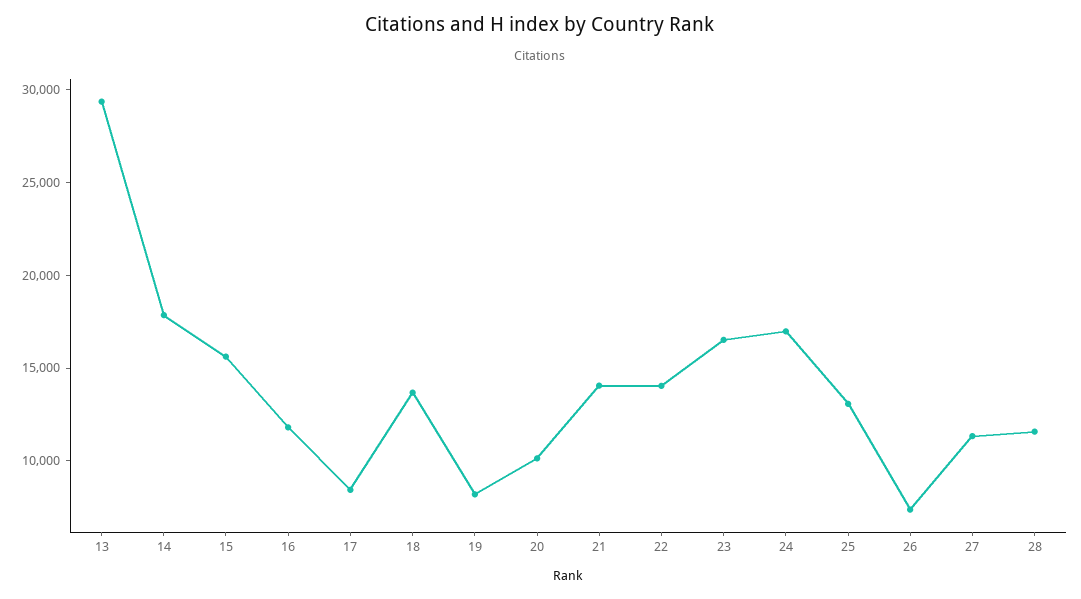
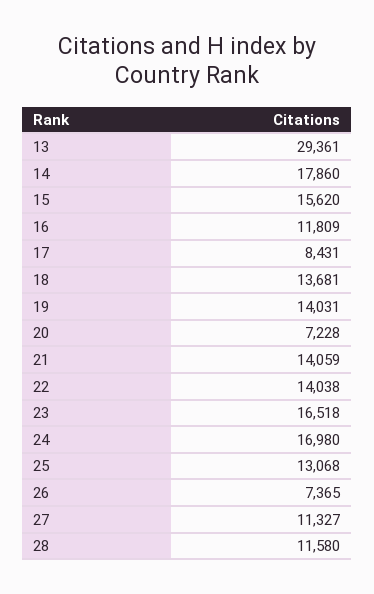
  {
    "13": 29361,
    "14": 17860,
    "15": 15620,
    "16": 11809,
    "17": 8431,
    "18": 13681,
-   "19": 8000,
+   "19": 14031,
-   "20": 10000,
+   "20": 7228,
    "21": 14059,
    "22": 14038,
    "23": 16518,
    "24": 16980,
    "25": 13068,
    "26": 7365,
    "27": 11327,
    "28": 11580
  }

